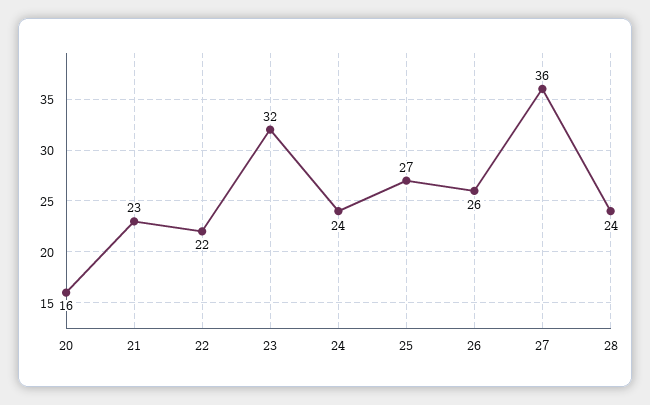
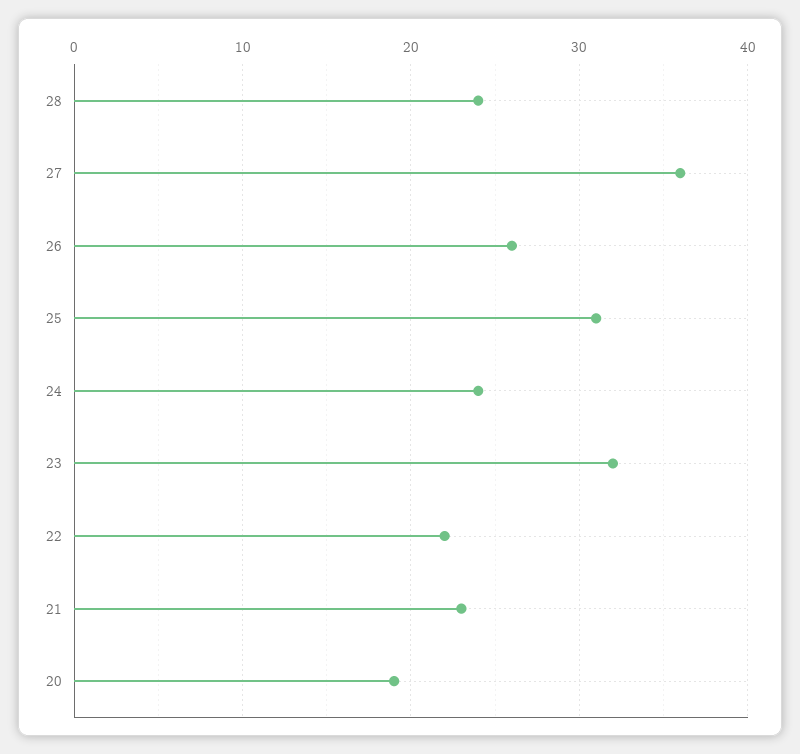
  {
-   "20": 16,
+   "20": 19,
    "21": 23,
    "22": 22,
    "23": 32,
    "24": 24,
-   "25": 27,
+   "25": 31,
    "26": 26,
    "27": 36,
    "28": 24
  }

